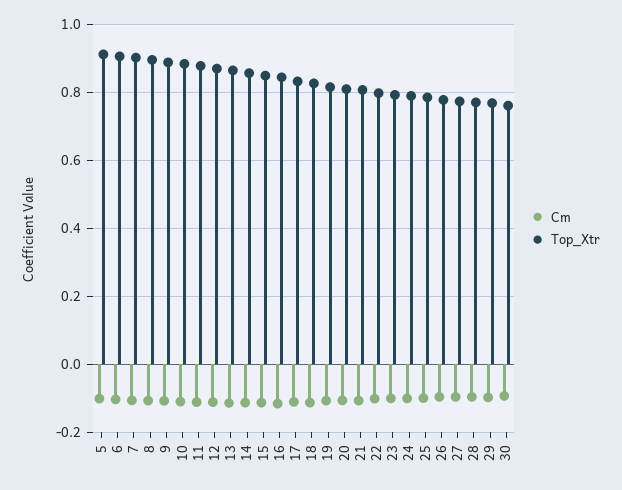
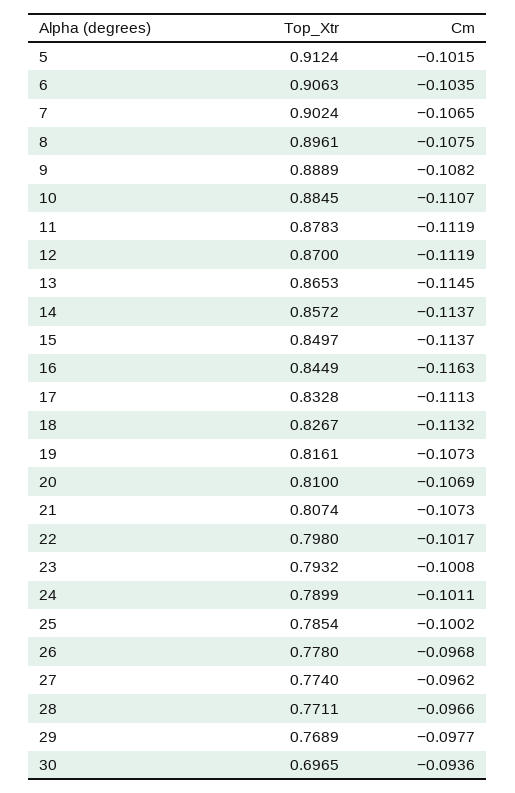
  {
    "Cm": {
      "5": -0.1015,
      "6": -0.1035,
      "7": -0.1065,
      "8": -0.1075,
      "9": -0.1082,
      "10": -0.1107,
      "11": -0.1119,
      "12": -0.1119,
      "13": -0.1145,
      "14": -0.1137,
      "15": -0.1137,
      "16": -0.1163,
      "17": -0.1113,
      "18": -0.1132,
      "19": -0.1073,
      "20": -0.1069,
      "21": -0.1073,
      "22": -0.1017,
      "23": -0.1008,
      "24": -0.1011,
      "25": -0.1002,
      "26": -0.0968,
      "27": -0.0962,
      "28": -0.0966,
      "29": -0.0977,
      "30": -0.0936
    },
    "Top_Xtr": {
      "5": 0.9124,
      "6": 0.9063,
      "7": 0.9024,
      "8": 0.8961,
      "9": 0.8889,
      "10": 0.8845,
      "11": 0.8783,
      "12": 0.87,
      "13": 0.8653,
      "14": 0.8572,
      "15": 0.8497,
      "16": 0.8449,
      "17": 0.8328,
      "18": 0.8267,
      "19": 0.8161,
      "20": 0.81,
      "21": 0.8074,
      "22": 0.798,
      "23": 0.7932,
      "24": 0.7899,
      "25": 0.7854,
      "26": 0.778,
      "27": 0.774,
      "28": 0.7711,
      "29": 0.7689,
-     "30": 0.76
+     "30": 0.6965
    }
  }

